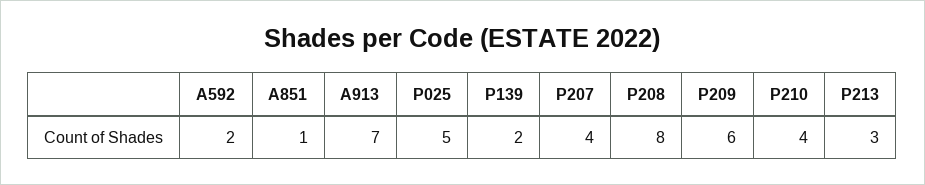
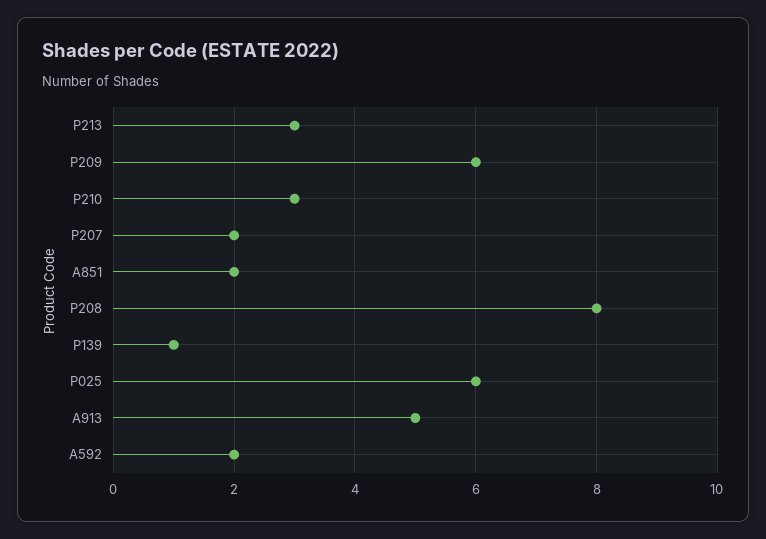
  {
    "A592": 2,
-   "A851": 1,
+   "A851": 2,
-   "A913": 7,
+   "A913": 5,
-   "P025": 5,
+   "P025": 6,
-   "P139": 2,
+   "P139": 1,
-   "P207": 4,
+   "P207": 2,
    "P208": 8,
    "P209": 6,
-   "P210": 4,
+   "P210": 3,
    "P213": 3
  }

